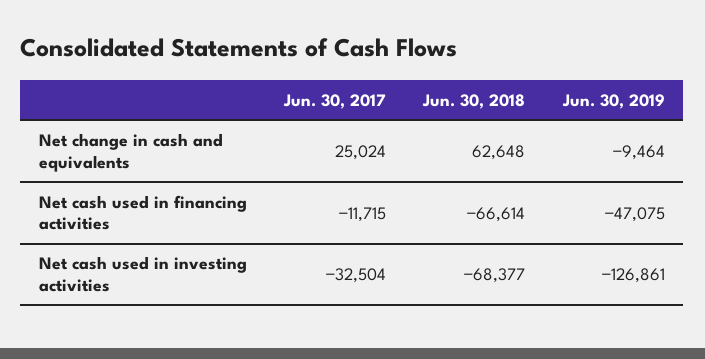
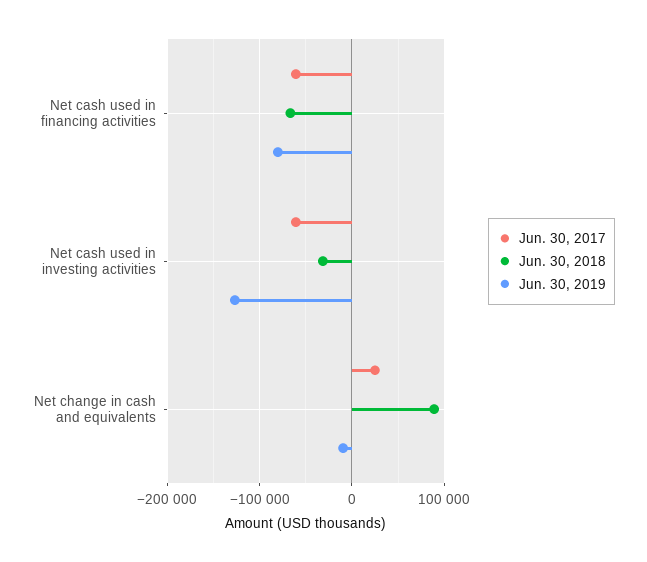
  {
    "Jun. 30, 2017": {
      "Net change in cash and equivalents": 25024,
-     "Net cash used in financing activities": -11715,
+     "Net cash used in financing activities": -60000,
-     "Net cash used in investing activities": -32504
+     "Net cash used in investing activities": -60000
    },
    "Jun. 30, 2018": {
-     "Net change in cash and equivalents": 62648,
+     "Net change in cash and equivalents": 90000,
      "Net cash used in financing activities": -66614,
-     "Net cash used in investing activities": -68377
+     "Net cash used in investing activities": -30000
    },
    "Jun. 30, 2019": {
      "Net change in cash and equivalents": -9464,
-     "Net cash used in financing activities": -47075,
+     "Net cash used in financing activities": -80000,
      "Net cash used in investing activities": -126861
    }
  }

